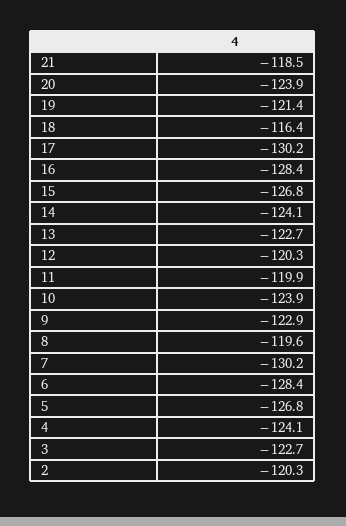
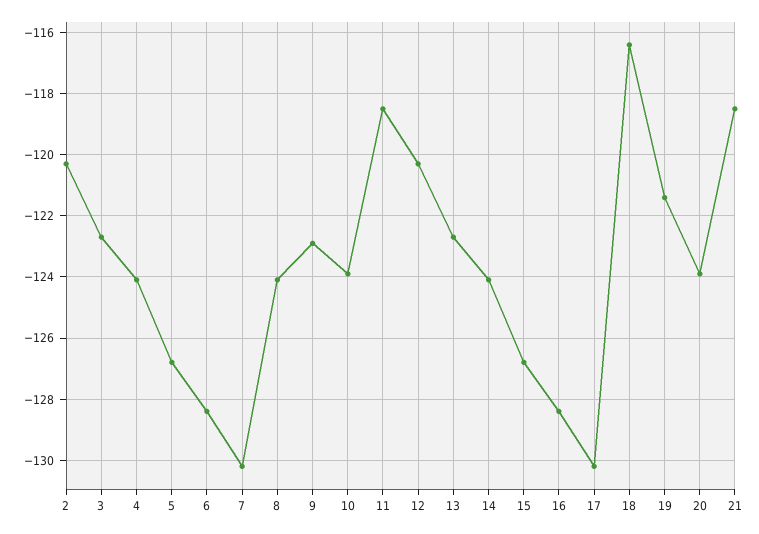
  {
    "21": -118.5,
    "20": -123.9,
    "19": -121.4,
    "18": -116.4,
    "17": -130.2,
    "16": -128.4,
    "15": -126.8,
    "14": -124.1,
    "13": -122.7,
    "12": -120.3,
-   "11": -119.9,
+   "11": -118.5,
    "10": -123.9,
    "9": -122.9,
-   "8": -119.6,
+   "8": -124,
    "7": -130.2,
    "6": -128.4,
    "5": -126.8,
    "4": -124.1,
    "3": -122.7,
    "2": -120.3
  }

